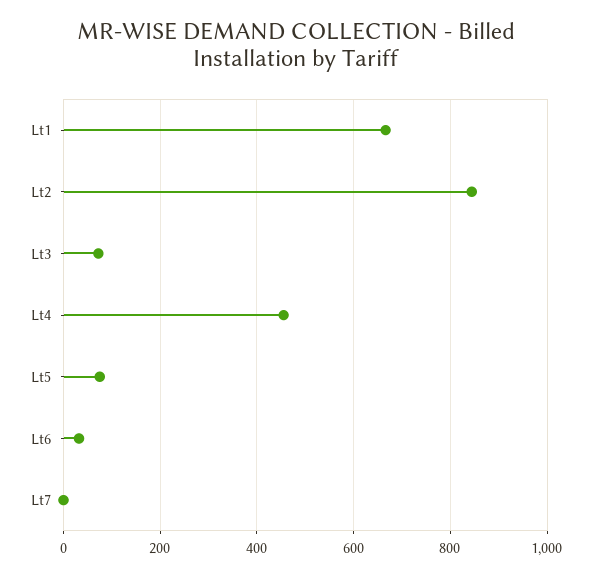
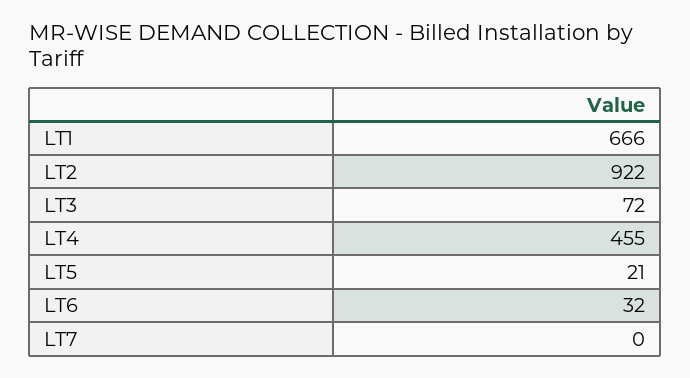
  {
    "Lt1": 666,
-   "Lt2": 840,
+   "Lt2": 922,
    "Lt3": 72,
    "Lt4": 455,
-   "Lt5": 80,
+   "Lt5": 21,
    "Lt6": 32,
    "Lt7": 0
  }

